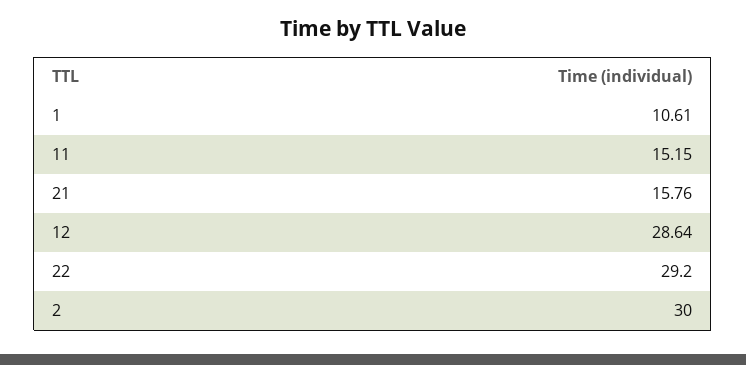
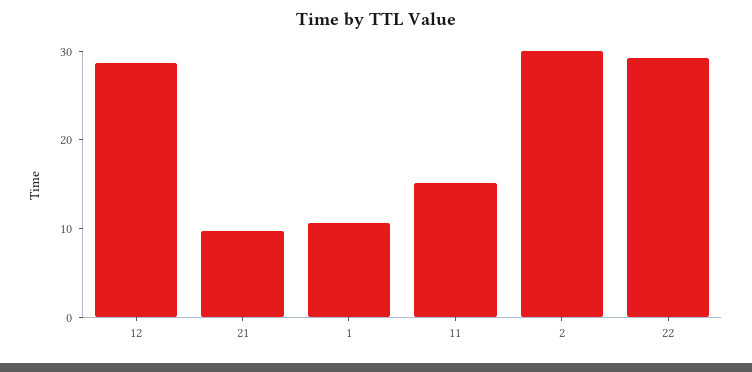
  {
    "1": 10.61,
    "11": 15.15,
-   "21": 15.76,
+   "21": 10,
    "12": 28.64,
    "22": 29.2,
    "2": 30
  }

